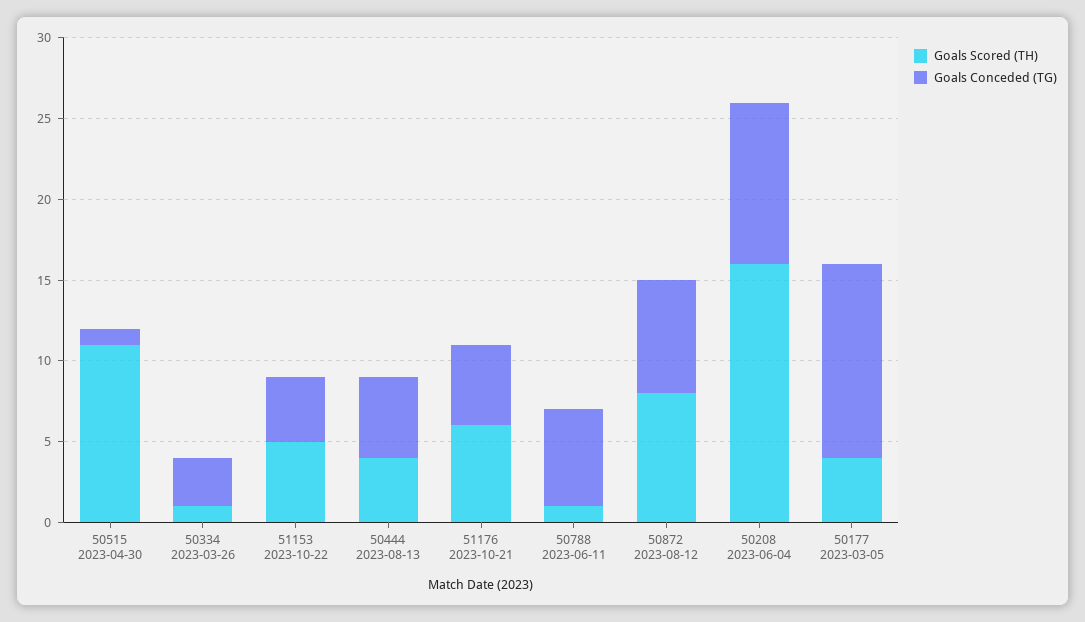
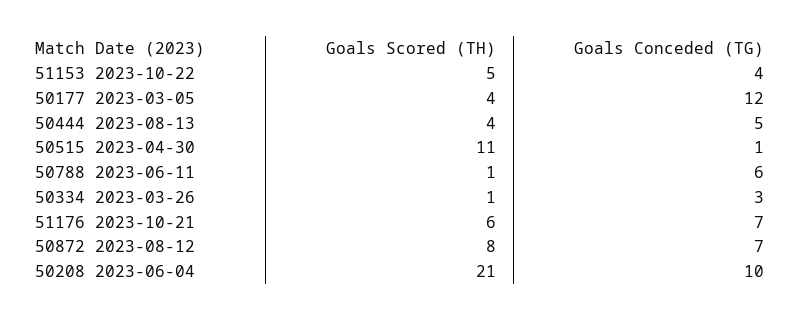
  {
    "Goals Scored (TH)": {
      "50515 2023-04-30": 11,
      "50334 2023-03-26": 1,
      "51153 2023-10-22": 5,
      "50444 2023-08-13": 4,
      "51176 2023-10-21": 6,
      "50788 2023-06-11": 1,
      "50872 2023-08-12": 8,
-     "50208 2023-06-04": 16,
+     "50208 2023-06-04": 21,
      "50177 2023-03-05": 4
    },
    "Goals Conceded (TG)": {
      "50515 2023-04-30": 1,
      "50334 2023-03-26": 3,
      "51153 2023-10-22": 4,
      "50444 2023-08-13": 5,
-     "51176 2023-10-21": 5,
+     "51176 2023-10-21": 7,
      "50788 2023-06-11": 6,
      "50872 2023-08-12": 7,
      "50208 2023-06-04": 10,
      "50177 2023-03-05": 12
    }
  }

